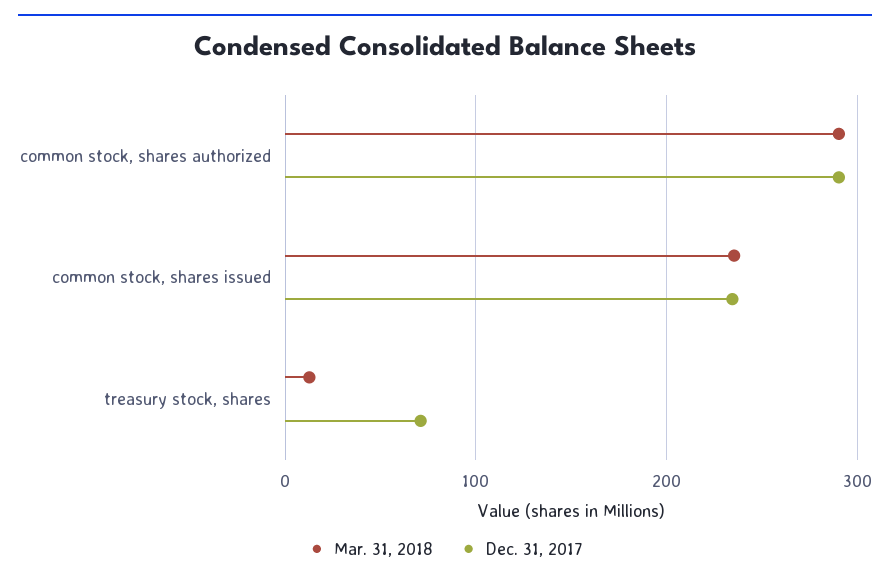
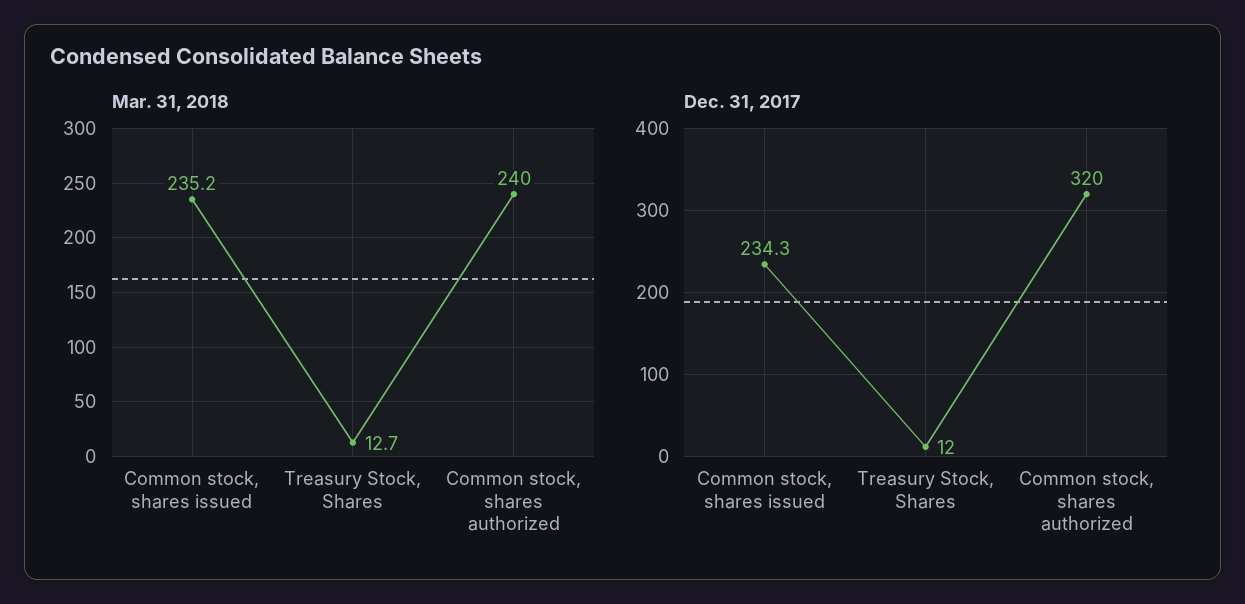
  {
    "Mar. 31, 2018": {
-     "common stock, shares authorized": 290,
+     "common stock, shares authorized": 240,
      "common stock, shares issued": 235.2,
      "treasury stock, shares": 12.7
    },
    "Dec. 31, 2017": {
-     "common stock, shares authorized": 290,
+     "common stock, shares authorized": 320,
      "common stock, shares issued": 234.3,
-     "treasury stock, shares": 70
+     "treasury stock, shares": 12
    }
  }

